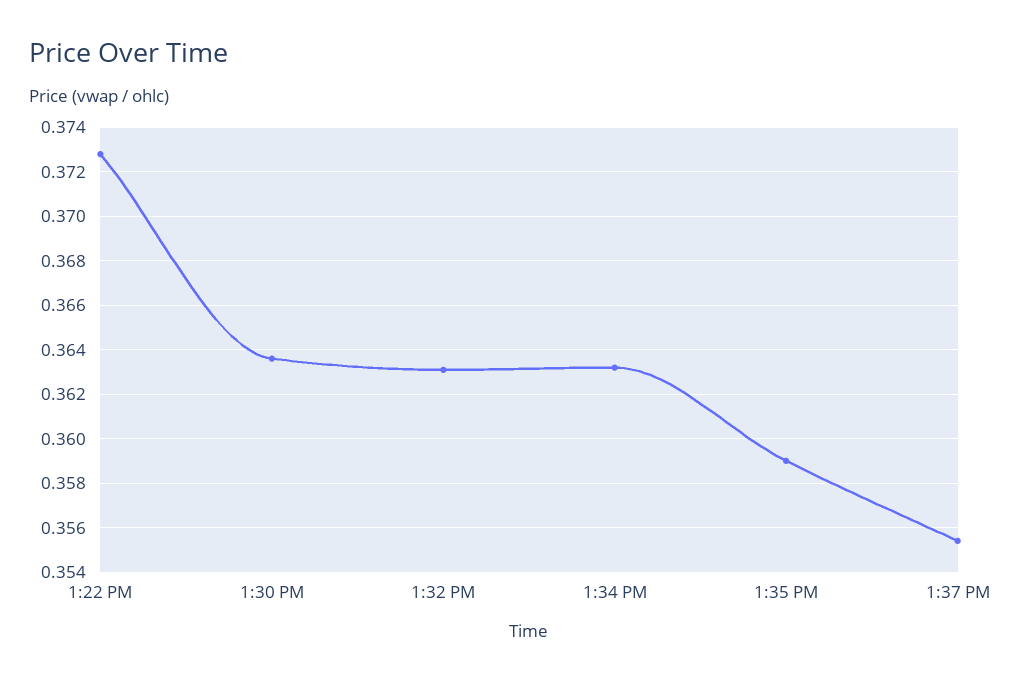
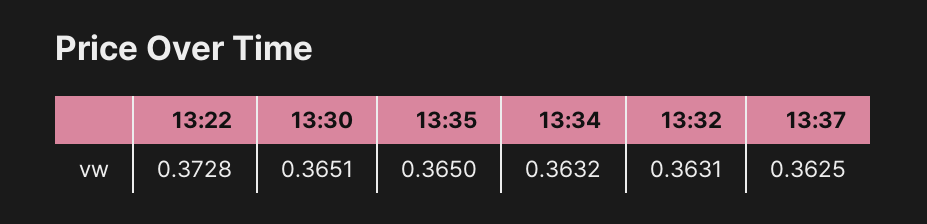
  {
    "1:22 PM": 0.3728,
-   "1:30 PM": 0.3635,
+   "1:30 PM": 0.3651,
    "1:32 PM": 0.3631,
    "1:34 PM": 0.3632,
-   "1:35 PM": 0.359,
+   "1:35 PM": 0.365,
-   "1:37 PM": 0.3555
+   "1:37 PM": 0.3625
  }

